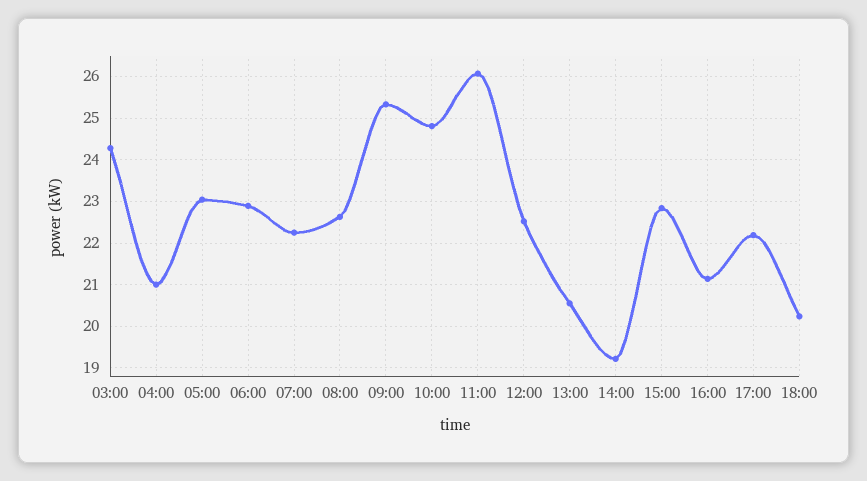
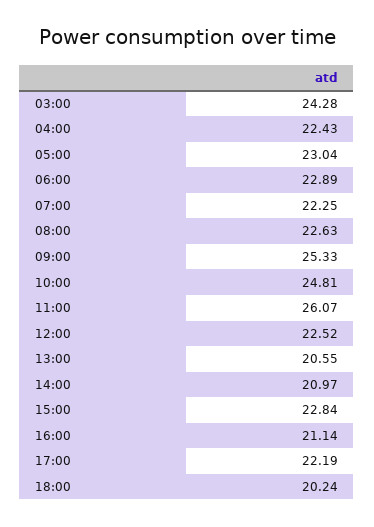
  {
    "03:00": 24.28,
-   "04:00": 21,
+   "04:00": 22.43,
    "05:00": 23.04,
    "06:00": 22.89,
    "07:00": 22.25,
    "08:00": 22.63,
    "09:00": 25.33,
    "10:00": 24.81,
    "11:00": 26.07,
    "12:00": 22.52,
    "13:00": 20.55,
-   "14:00": 19.2,
+   "14:00": 20.97,
    "15:00": 22.84,
    "16:00": 21.14,
    "17:00": 22.19,
    "18:00": 20.24
  }

